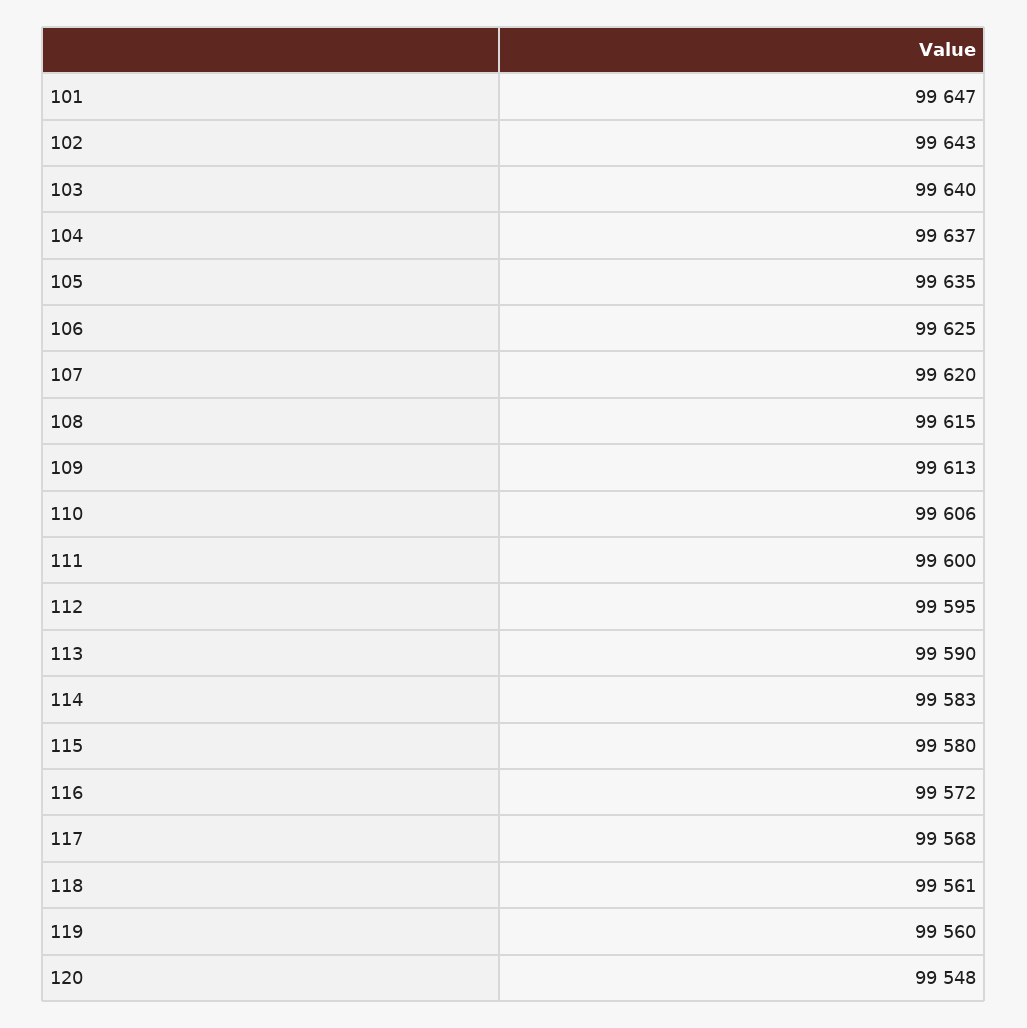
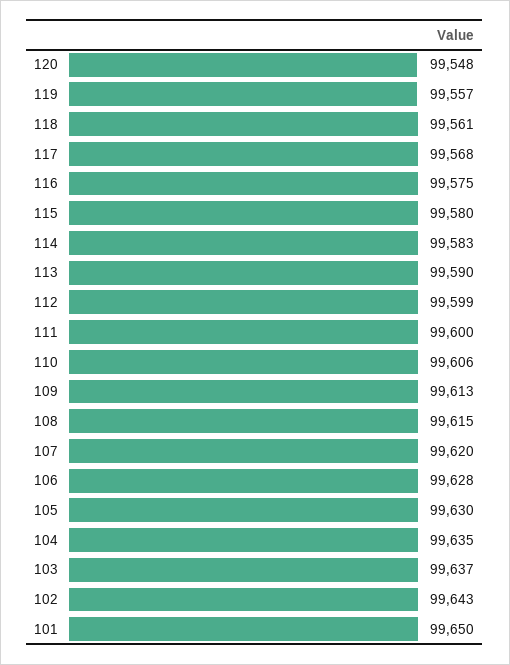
  {
-   "101": 99647,
+   "101": 99650,
    "102": 99643,
-   "103": 99640,
+   "103": 99637,
-   "104": 99637,
+   "104": 99635,
-   "105": 99635,
+   "105": 99630,
-   "106": 99625,
+   "106": 99628,
    "107": 99620,
    "108": 99615,
    "109": 99613,
    "110": 99606,
    "111": 99600,
-   "112": 99595,
+   "112": 99599,
    "113": 99590,
    "114": 99583,
    "115": 99580,
-   "116": 99572,
+   "116": 99575,
    "117": 99568,
    "118": 99561,
-   "119": 99560,
+   "119": 99557,
    "120": 99548
  }

